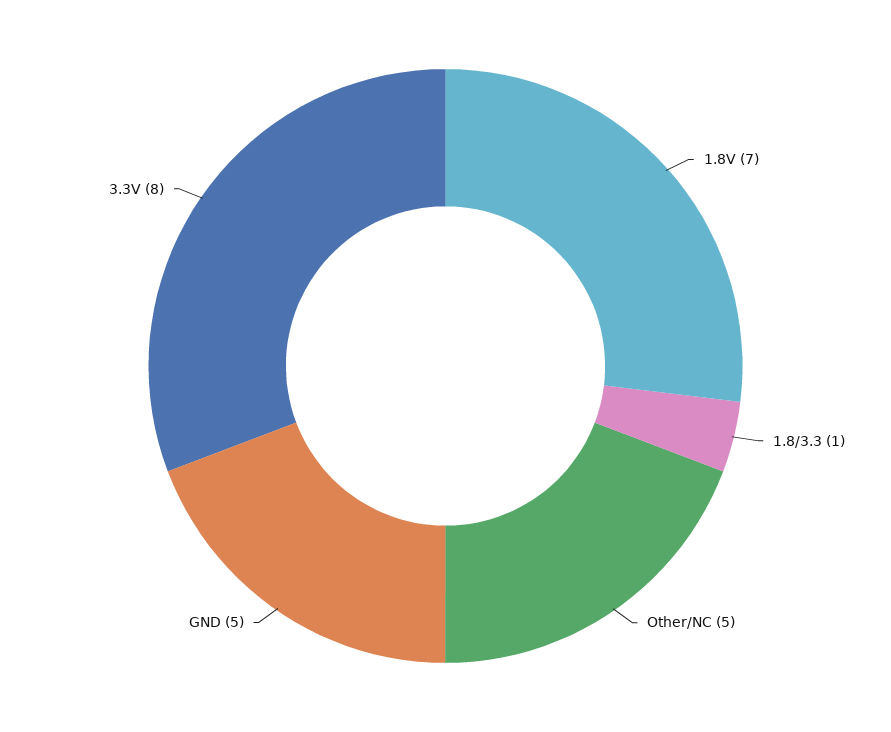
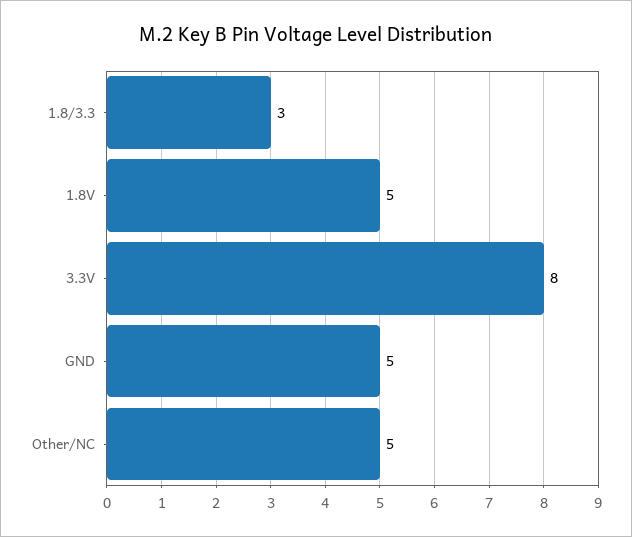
  {
-   "1.8V": 7,
+   "1.8V": 5,
-   "1.8/3.3": 1,
+   "1.8/3.3": 3,
    "Other/NC": 5,
    "GND": 5,
    "3.3V": 8
  }

